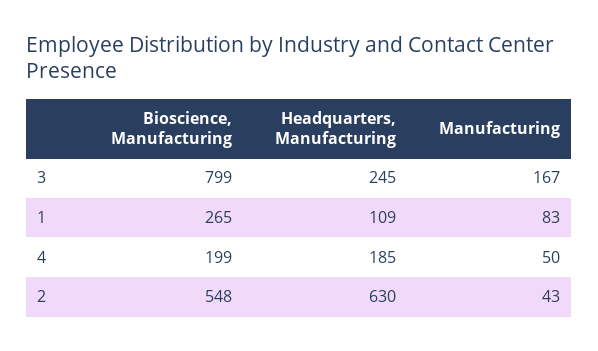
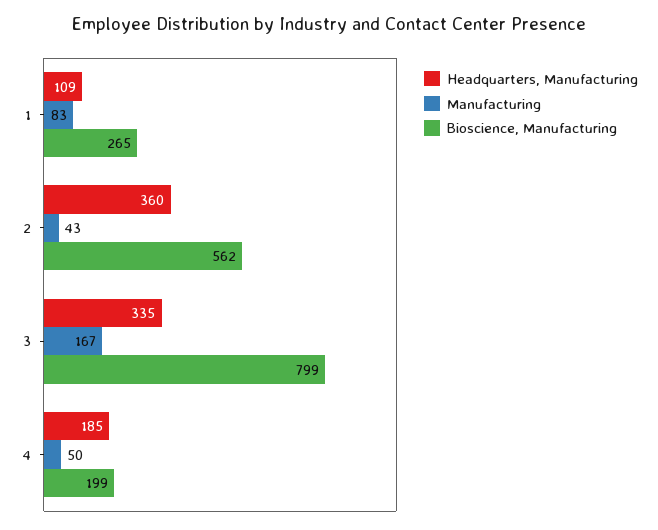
  {
    "Bioscience, Manufacturing": {
      "3": 799,
      "1": 265,
      "4": 199,
-     "2": 548
+     "2": 562
    },
    "Headquarters, Manufacturing": {
-     "3": 245,
+     "3": 335,
      "1": 109,
      "4": 185,
-     "2": 630
+     "2": 360
    },
    "Manufacturing": {
      "3": 167,
      "1": 83,
      "4": 50,
      "2": 43
    }
  }

